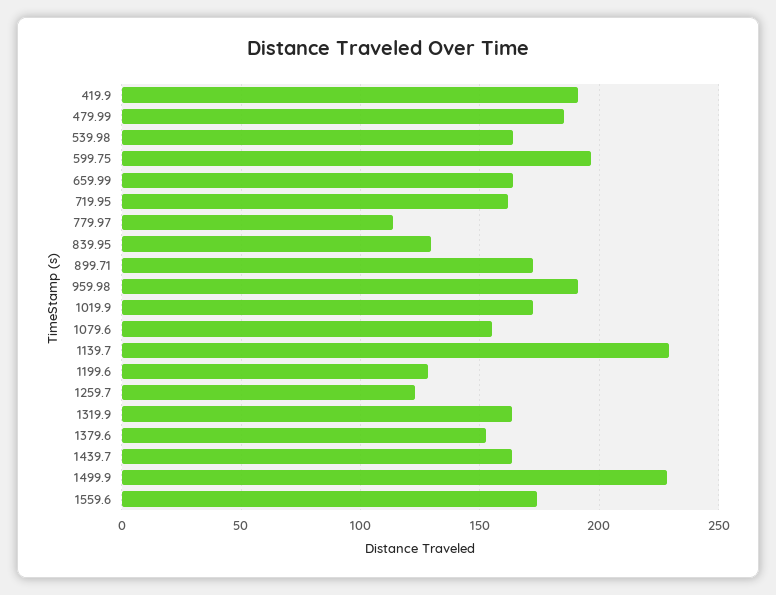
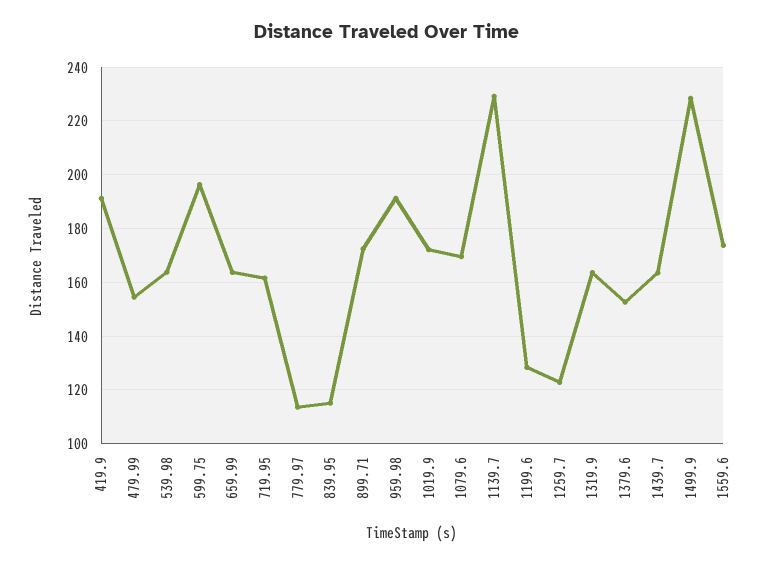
  {
    "419.9": 190,
-   "479.99": 185,
+   "479.99": 155,
    "539.98": 165,
    "599.75": 197.5,
    "659.99": 162.5,
    "719.95": 162.5,
    "779.97": 112.5,
-   "839.95": 130,
+   "839.95": 115,
    "899.71": 172.5,
    "959.98": 190,
    "1019.9": 172.5,
-   "1079.6": 155,
+   "1079.6": 170,
    "1139.7": 230,
    "1199.6": 127.5,
    "1259.7": 122.5,
    "1319.9": 162.5,
    "1379.6": 152.5,
    "1439.7": 162.5,
    "1499.9": 227.5,
    "1559.6": 172.5
  }

